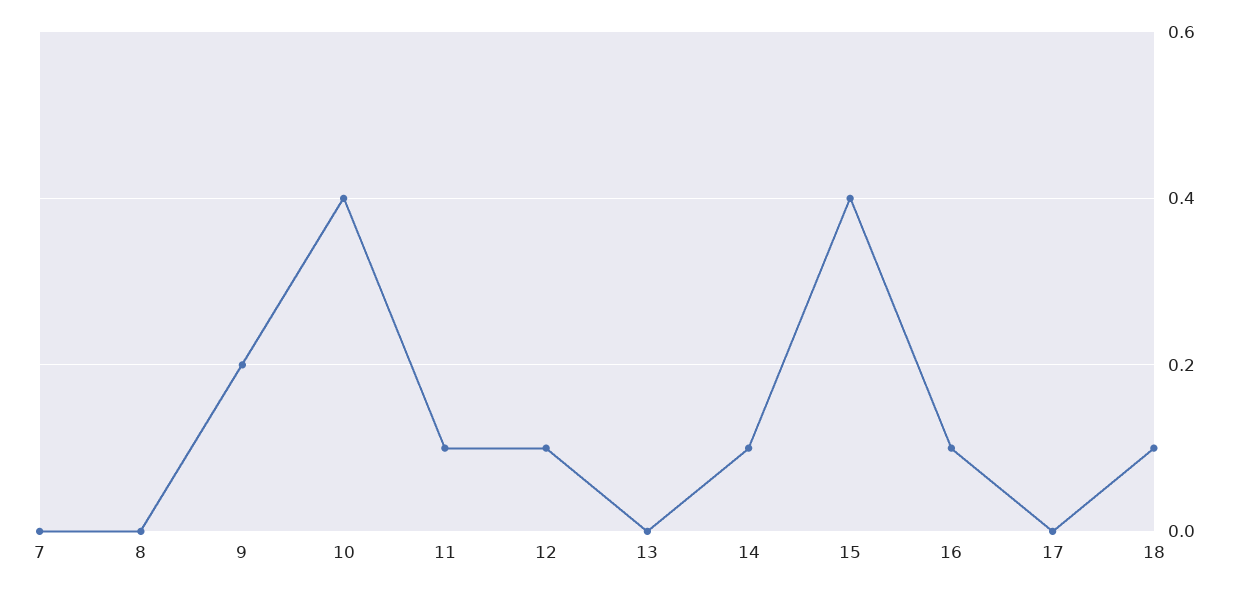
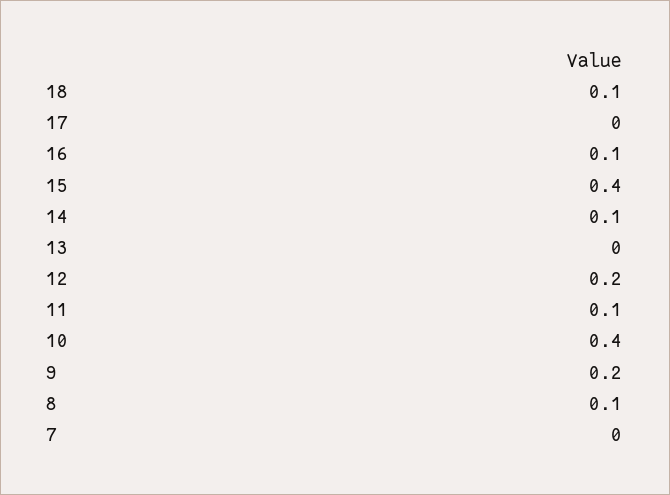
  {
    "7": 0,
-   "8": 0,
+   "8": 0.1,
    "9": 0.2,
    "10": 0.4,
    "11": 0.1,
-   "12": 0.1,
+   "12": 0.2,
    "13": 0,
    "14": 0.1,
    "15": 0.4,
    "16": 0.1,
    "17": 0,
    "18": 0.1
  }

